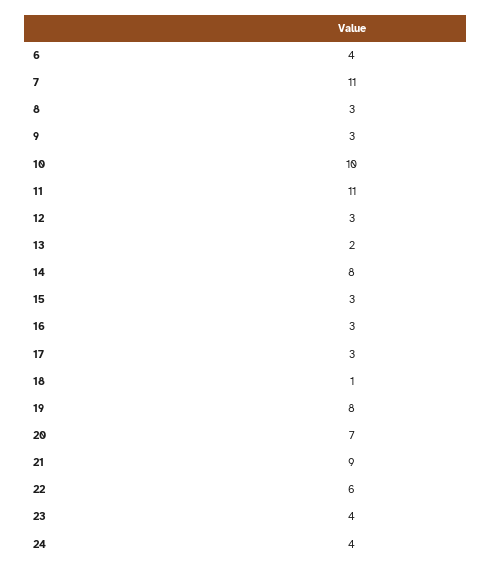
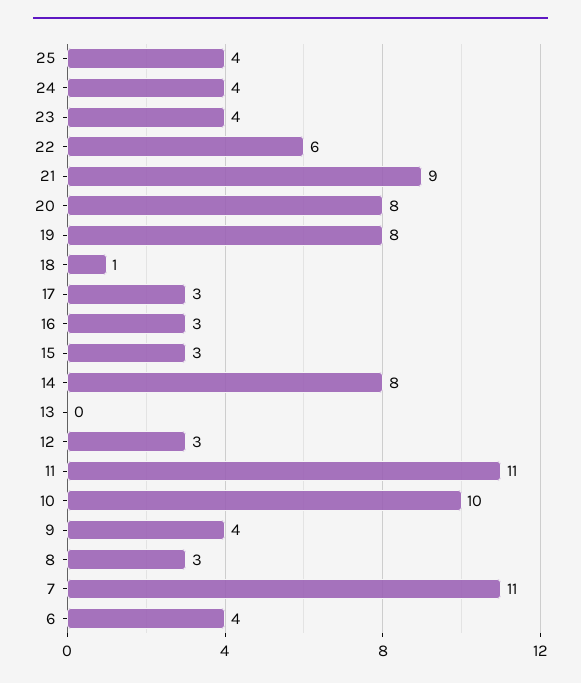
  {
    "6": 4,
    "7": 11,
    "8": 3,
-   "9": 3,
+   "9": 4,
    "10": 10,
    "11": 11,
    "12": 3,
-   "13": 2,
+   "13": 0,
    "14": 8,
    "15": 3,
    "16": 3,
    "17": 3,
    "18": 1,
    "19": 8,
-   "20": 7,
+   "20": 8,
    "21": 9,
    "22": 6,
    "23": 4,
-   "24": 4
+   "24": 4,
+   "25": 4
  }

